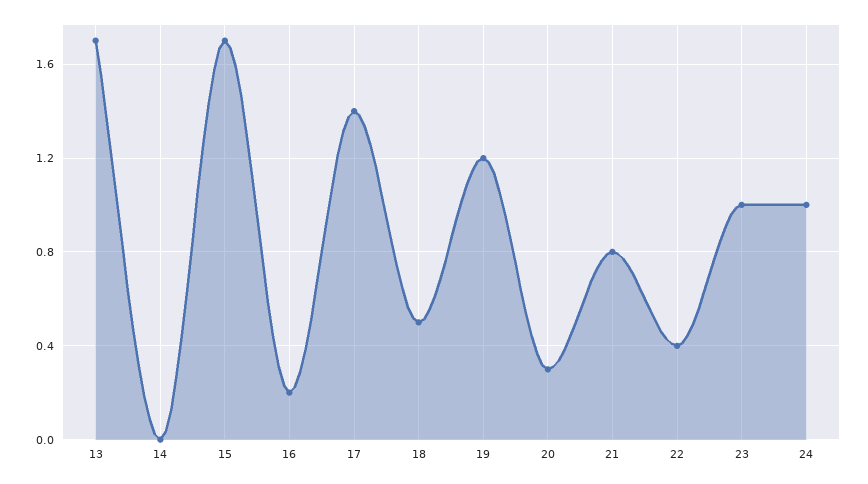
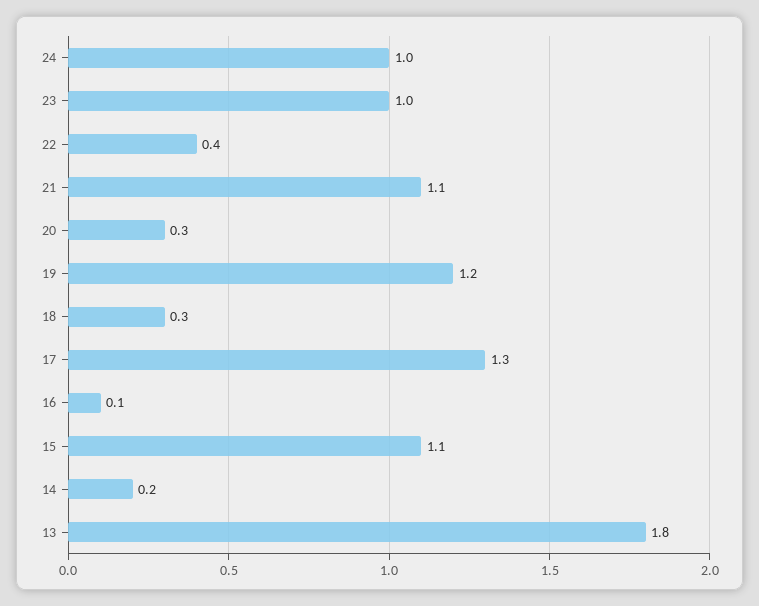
  {
-   "13": 1.7,
+   "13": 1.8,
-   "14": 0,
+   "14": 0.2,
-   "15": 1.7,
+   "15": 1.1,
-   "16": 0.2,
+   "16": 0.1,
-   "17": 1.4,
+   "17": 1.3,
-   "18": 0.5,
+   "18": 0.3,
    "19": 1.2,
    "20": 0.3,
-   "21": 0.8,
+   "21": 1.1,
    "22": 0.4,
    "23": 1,
    "24": 1
  }

